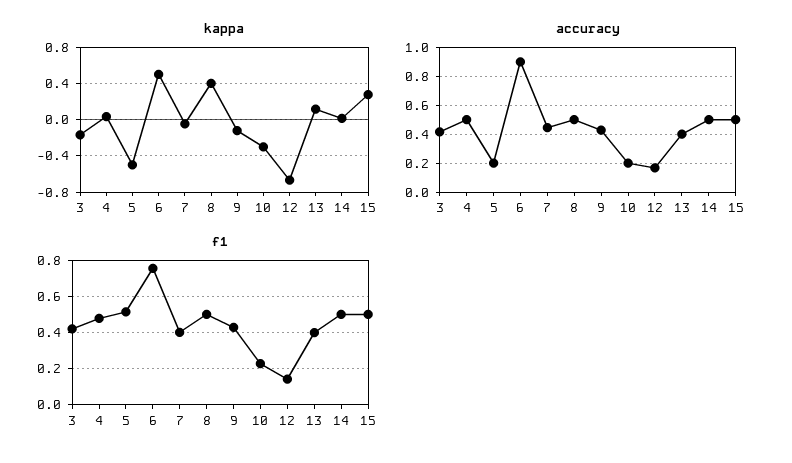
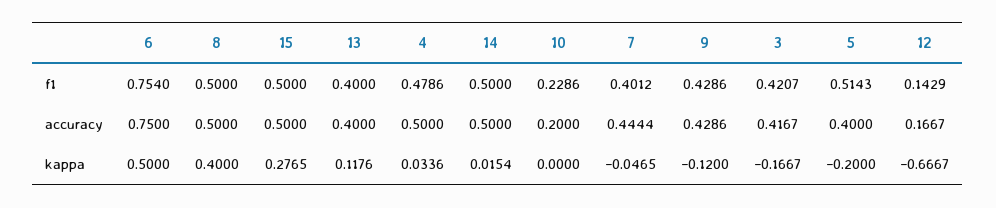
  {
    "kappa": {
      "3": -0.1667,
      "4": 0.0336,
-     "5": -0.5,
+     "5": -0.2,
      "6": 0.5,
      "7": -0.0465,
      "8": 0.4,
      "9": -0.12,
-     "10": -0.3,
+     "10": 0,
      "12": -0.6667,
      "13": 0.1176,
      "14": 0.0154,
      "15": 0.2765
    },
    "accuracy": {
      "3": 0.4167,
      "4": 0.5,
-     "5": 0.2,
+     "5": 0.4,
-     "6": 0.9,
+     "6": 0.75,
      "7": 0.4444,
      "8": 0.5,
      "9": 0.4286,
      "10": 0.2,
      "12": 0.1667,
      "13": 0.4,
      "14": 0.5,
      "15": 0.5
    },
    "f1": {
      "3": 0.4207,
      "4": 0.4786,
      "5": 0.5143,
      "6": 0.754,
      "7": 0.4012,
      "8": 0.5,
      "9": 0.4286,
      "10": 0.2286,
      "12": 0.1429,
      "13": 0.4,
      "14": 0.5,
      "15": 0.5
    }
  }

